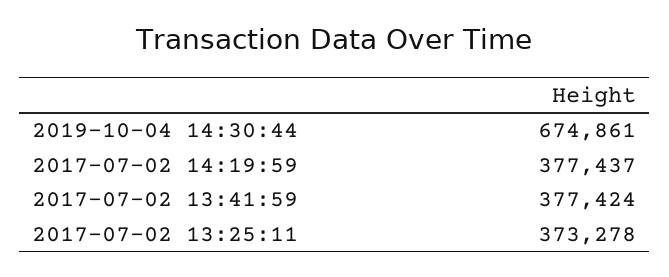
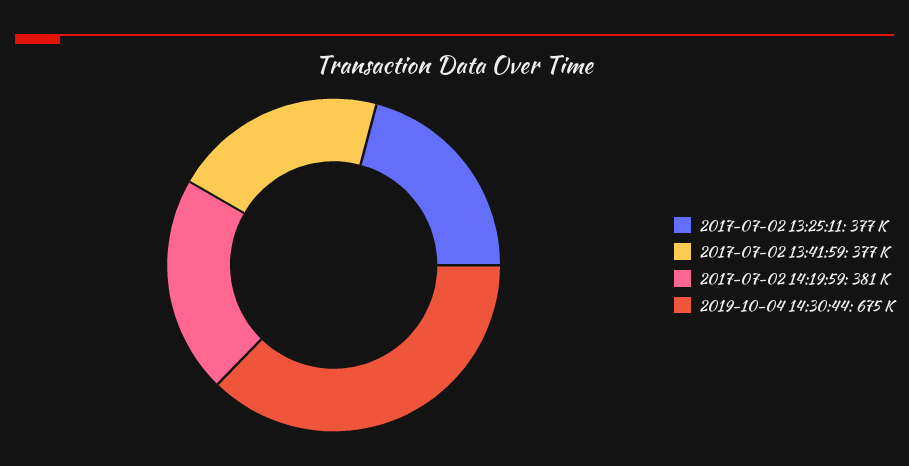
  {
    "2019-10-04 14:30:44": 674861,
-   "2017-07-02 14:19:59": 377437,
+   "2017-07-02 14:19:59": 381000,
    "2017-07-02 13:41:59": 377424,
-   "2017-07-02 13:25:11": 373278
+   "2017-07-02 13:25:11": 377000
  }

